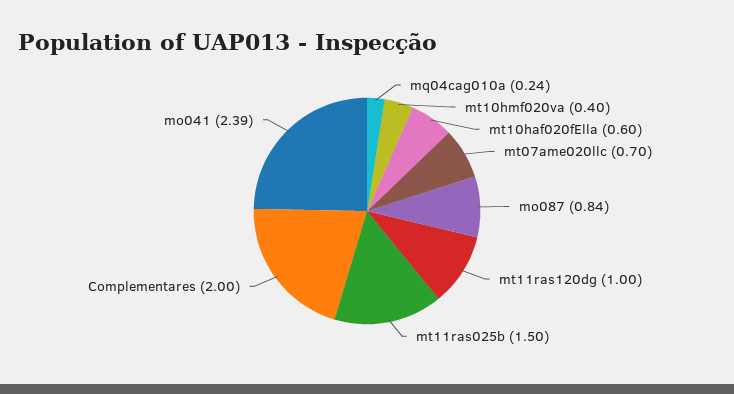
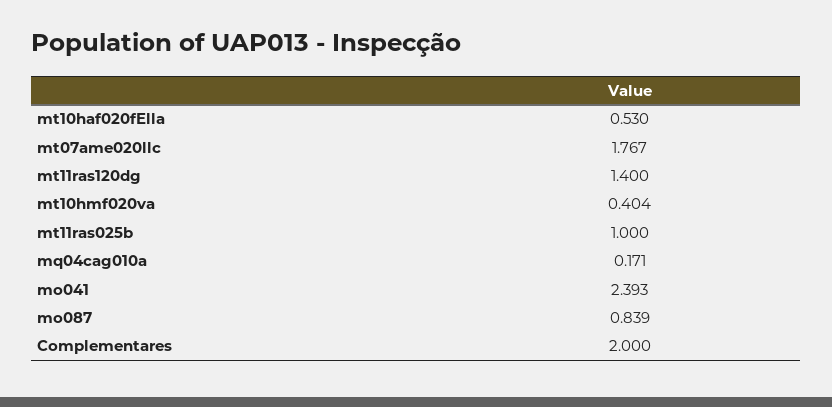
  {
-   "mq04cag010a": 0.24,
+   "mq04cag010a": 0.171,
    "mt10hmf020va": 0.404,
-   "mt10haf020fElla": 0.6,
+   "mt10haf020fElla": 0.53,
-   "mt07ame020llc": 0.7,
+   "mt07ame020llc": 1.767,
    "mo087": 0.839,
-   "mt11ras120dg": 1,
+   "mt11ras120dg": 1.4,
-   "mt11ras025b": 1.5,
+   "mt11ras025b": 1,
    "Complementares": 2,
    "mo041": 2.393
  }

